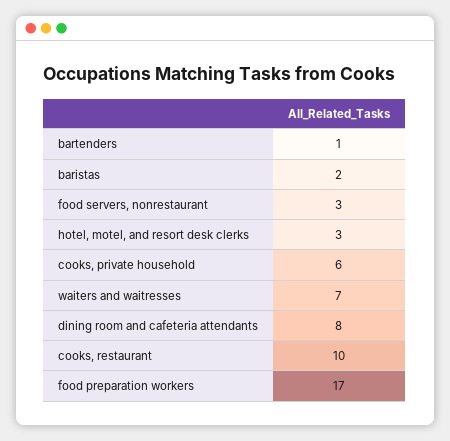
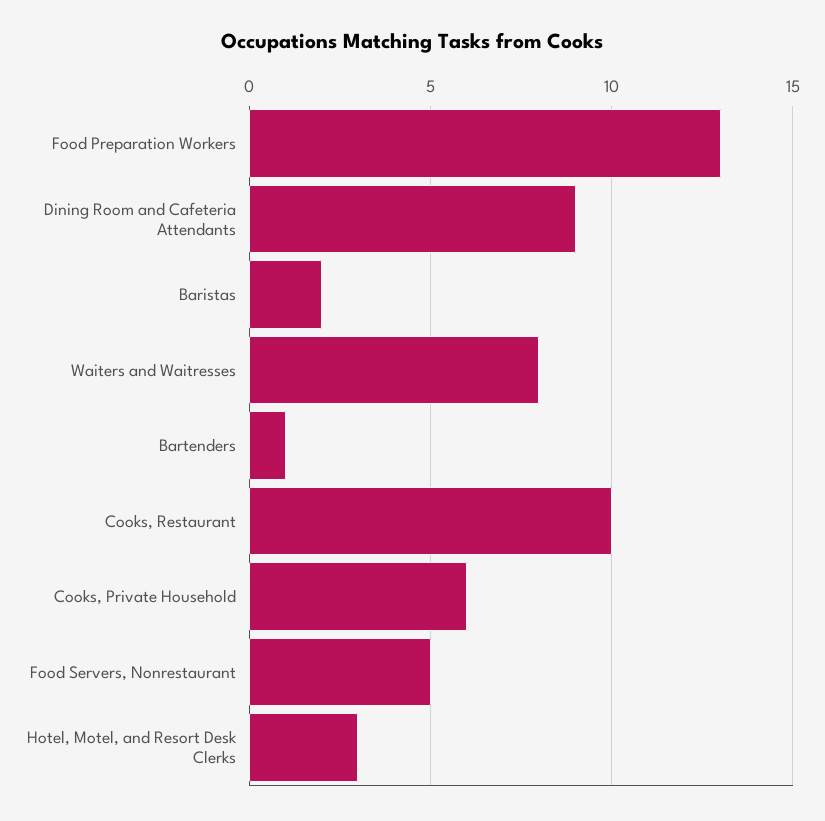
  {
    "bartenders": 1,
    "baristas": 2,
-   "food servers, nonrestaurant": 3,
+   "food servers, nonrestaurant": 5,
    "hotel, motel, and resort desk clerks": 3,
    "cooks, private household": 6,
-   "waiters and waitresses": 7,
+   "waiters and waitresses": 8,
-   "dining room and cafeteria attendants": 8,
+   "dining room and cafeteria attendants": 9,
    "cooks, restaurant": 10,
-   "food preparation workers": 17
+   "food preparation workers": 13
  }

